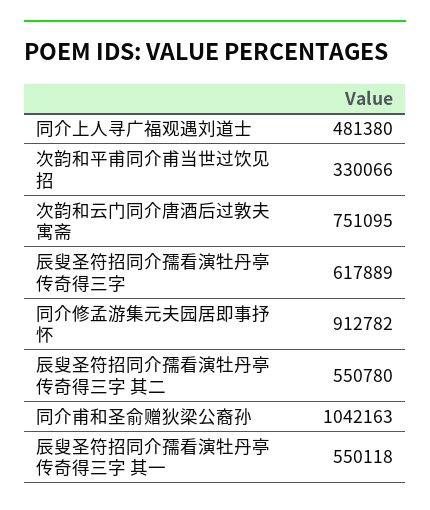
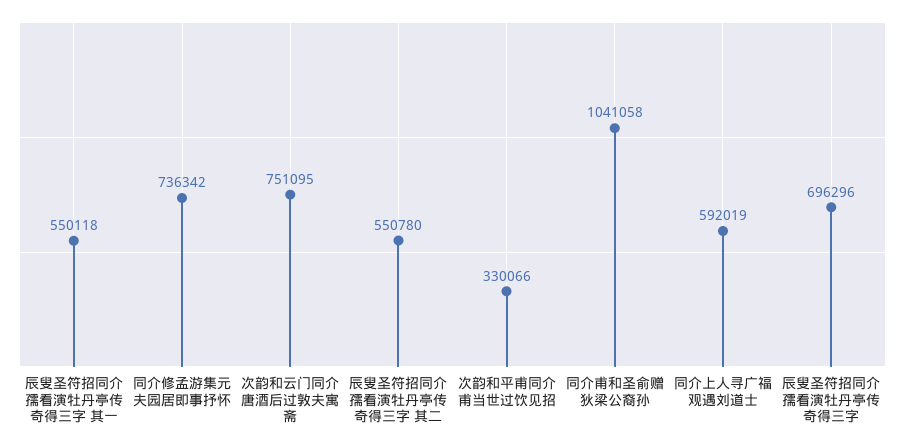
  {
-   "同介上人寻广福观遇刘道士": 481380,
+   "同介上人寻广福观遇刘道士": 592019,
    "次韵和平甫同介甫当世过饮见招": 330066,
    "次韵和云门同介唐酒后过敦夫寓斋": 751095,
-   "辰叟圣符招同介孺看演牡丹亭传奇得三字": 617889,
+   "辰叟圣符招同介孺看演牡丹亭传奇得三字": 696296,
-   "同介修孟游集元夫园居即事抒怀": 912782,
+   "同介修孟游集元夫园居即事抒怀": 736342,
    "辰叟圣符招同介孺看演牡丹亭传奇得三字 其二": 550780,
-   "同介甫和圣俞赠狄梁公裔孙": 1042163,
+   "同介甫和圣俞赠狄梁公裔孙": 1041058,
    "辰叟圣符招同介孺看演牡丹亭传奇得三字 其一": 550118
  }

